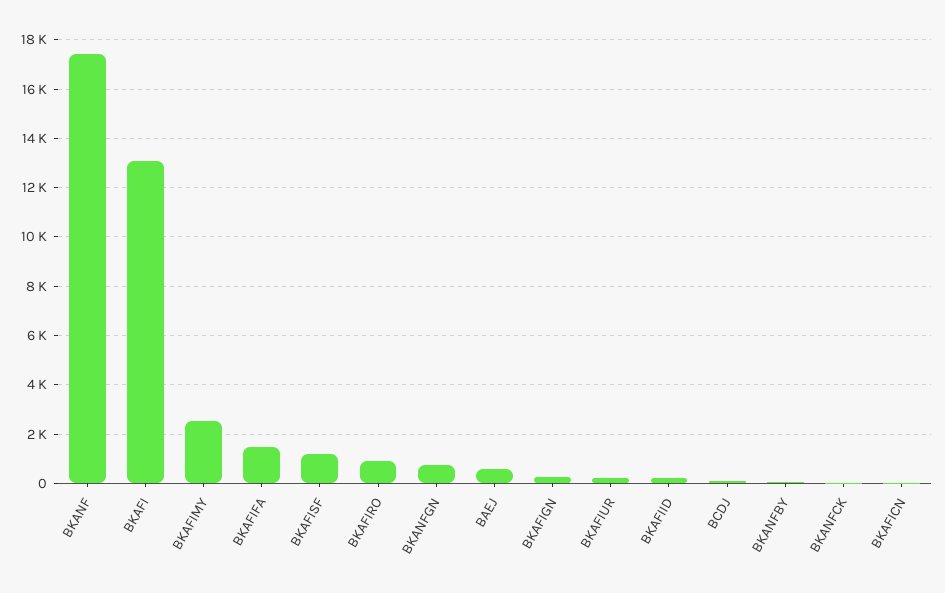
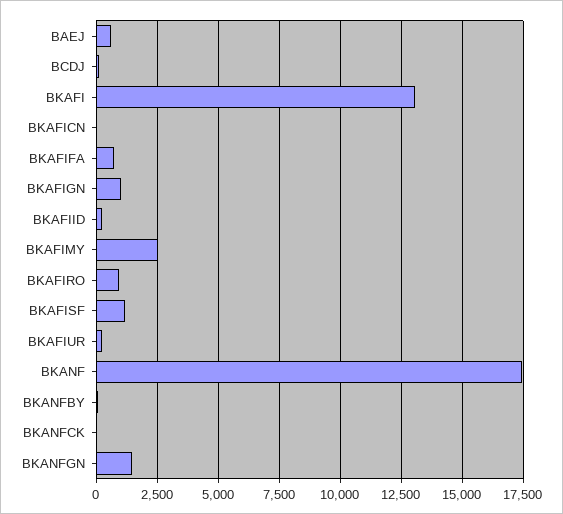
  {
    "BKANF": 17500,
    "BKAFI": 13000,
    "BKAFIMY": 2500,
-   "BKAFIFA": 1500,
+   "BKAFIFA": 750,
    "BKAFISF": 1250,
    "BKAFIRO": 1000,
-   "BKANFGN": 750,
+   "BKANFGN": 1500,
    "BAEJ": 500,
-   "BKAFIGN": 250,
+   "BKAFIGN": 1000,
    "BKAFIUR": 250,
    "BKAFIID": 250,
    "BCDJ": 0,
    "BKANFBY": 0,
    "BKANFCK": 0,
    "BKAFICN": 0
  }

